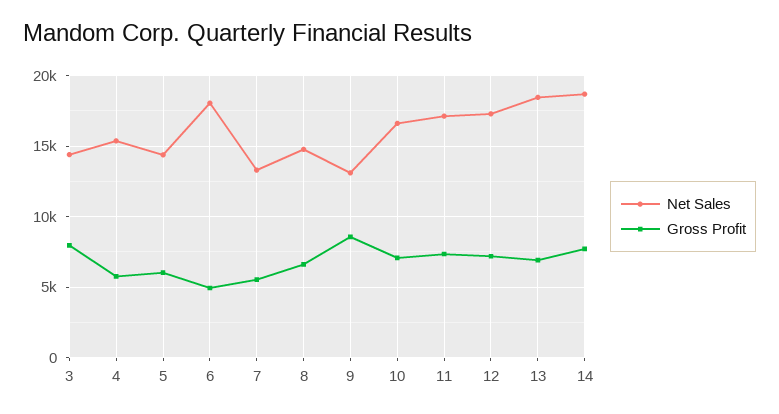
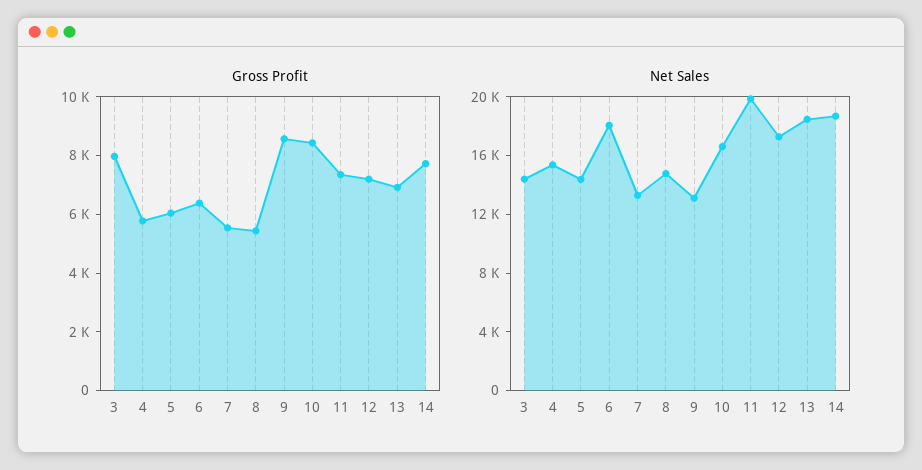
  {
    "Net Sales": {
      "3": 14500,
      "4": 15500,
      "5": 14500,
      "6": 18000,
      "7": 13500,
      "8": 15000,
      "9": 13000,
      "10": 16500,
-     "11": 17000,
+     "11": 20000,
      "12": 17500,
      "13": 18500,
      "14": 18500
    },
    "Gross Profit": {
      "3": 8000,
      "4": 6000,
      "5": 6000,
-     "6": 5000,
+     "6": 6500,
      "7": 5500,
-     "8": 6500,
+     "8": 5500,
      "9": 8500,
-     "10": 7000,
+     "10": 8500,
      "11": 7500,
      "12": 7000,
      "13": 7000,
      "14": 7500
    }
  }

